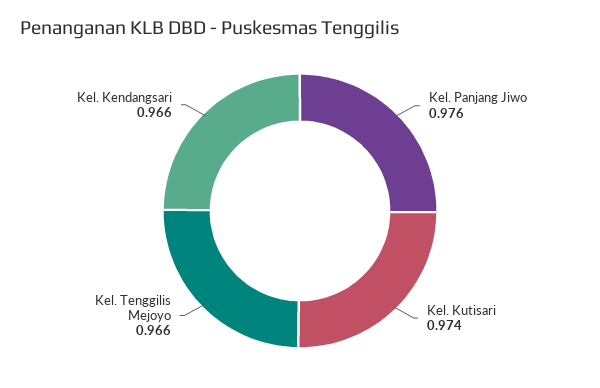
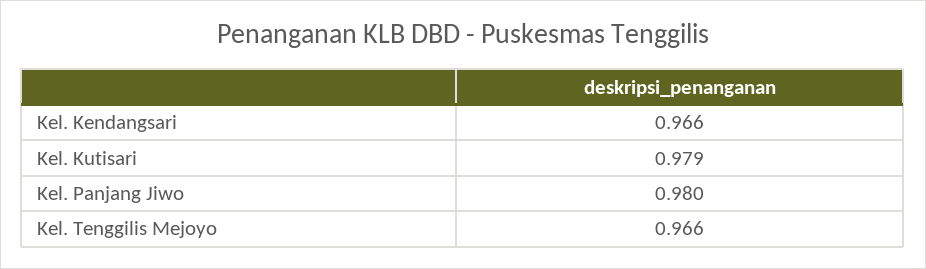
  {
-   "Kel. Panjang Jiwo": 0.976,
+   "Kel. Panjang Jiwo": 0.98,
-   "Kel. Kutisari": 0.974,
+   "Kel. Kutisari": 0.979,
    "Kel. Tenggilis Mejoyo": 0.966,
    "Kel. Kendangsari": 0.966
  }

